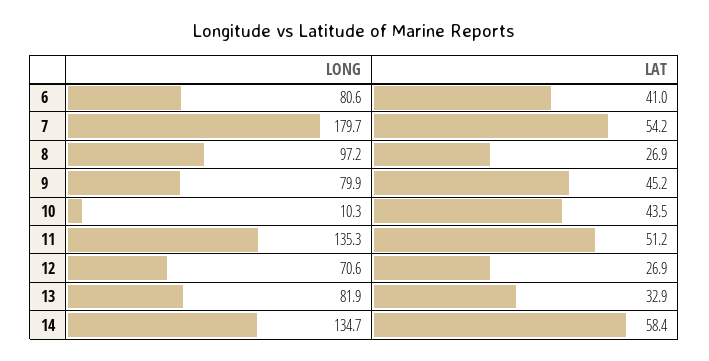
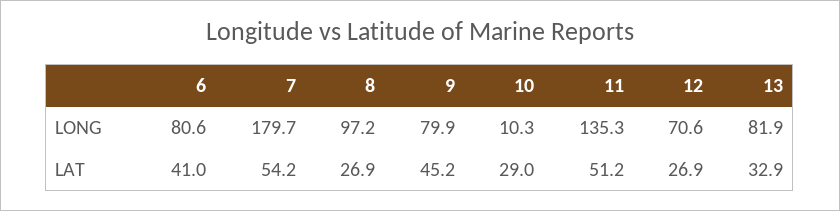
  {
    "LONG": {
      "6": 80.6,
      "7": 179.7,
      "8": 97.2,
      "9": 79.9,
      "10": 10.3,
      "11": 135.3,
      "12": 70.6,
-     "13": 81.9,
+     "13": 81.9
-     "14": 134.7
    },
    "LAT": {
      "6": 41,
      "7": 54.2,
      "8": 26.9,
      "9": 45.2,
-     "10": 43.5,
+     "10": 29,
      "11": 51.2,
      "12": 26.9,
-     "13": 32.9,
+     "13": 32.9
-     "14": 58.4
    }
  }

